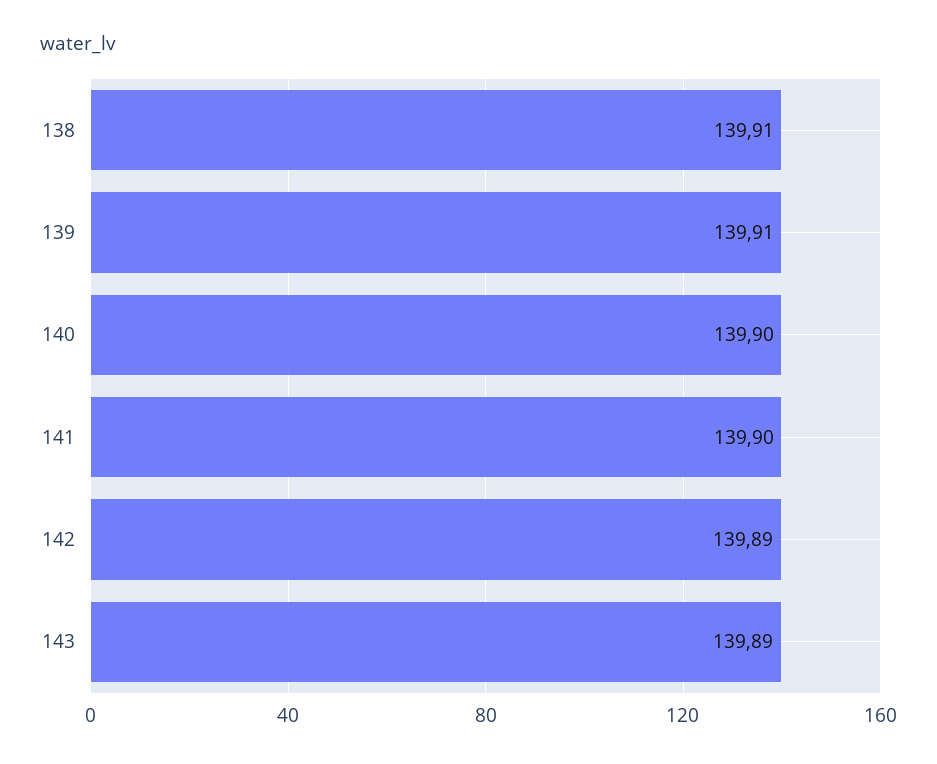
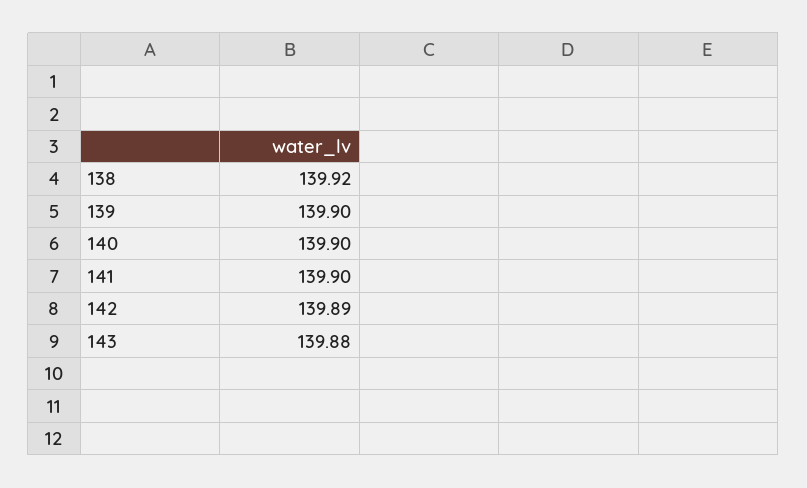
  {
-   "138": 139.91,
+   "138": 139.92,
-   "139": 139.91,
+   "139": 139.9,
    "140": 139.9,
    "141": 139.9,
    "142": 139.89,
-   "143": 139.89
+   "143": 139.88
  }

